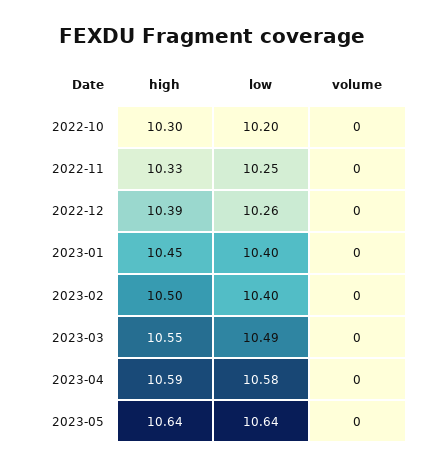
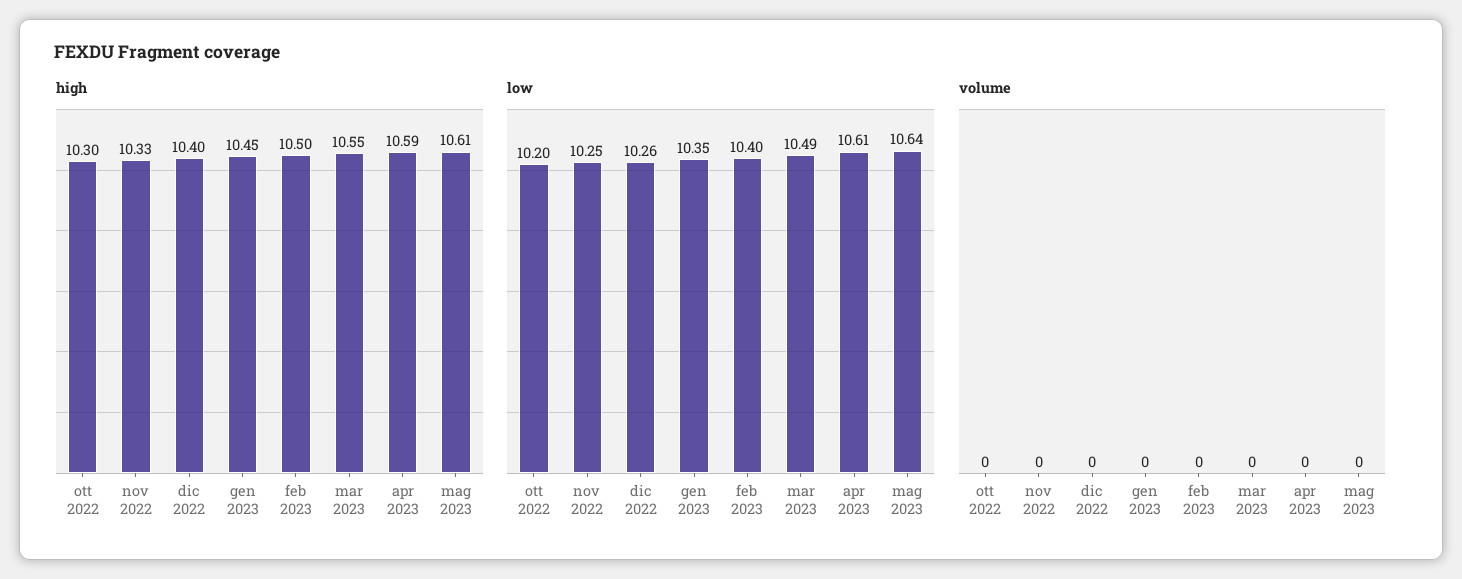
  {
    "high": {
      "2022-10": 10.3,
      "2022-11": 10.33,
-     "2022-12": 10.39,
+     "2022-12": 10.4,
      "2023-01": 10.45,
      "2023-02": 10.5,
      "2023-03": 10.55,
      "2023-04": 10.59,
-     "2023-05": 10.64
+     "2023-05": 10.61
    },
    "low": {
      "2022-10": 10.2,
      "2022-11": 10.25,
      "2022-12": 10.26,
-     "2023-01": 10.4,
+     "2023-01": 10.35,
      "2023-02": 10.4,
      "2023-03": 10.49,
-     "2023-04": 10.58,
+     "2023-04": 10.61,
      "2023-05": 10.64
    },
    "volume": {
      "2022-10": 0,
      "2022-11": 0,
      "2022-12": 0,
      "2023-01": 0,
      "2023-02": 0,
      "2023-03": 0,
      "2023-04": 0,
      "2023-05": 0
    }
  }

